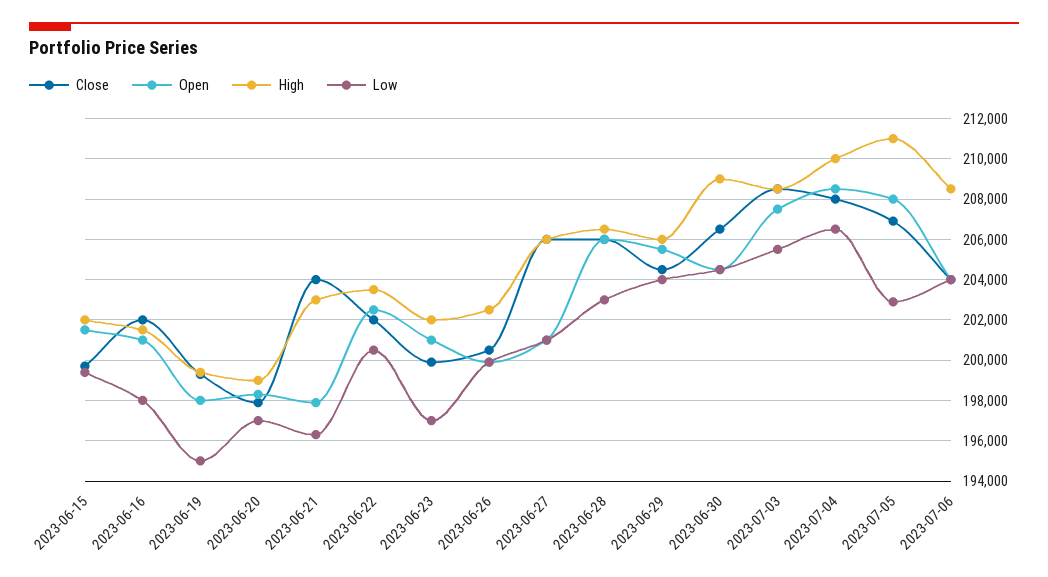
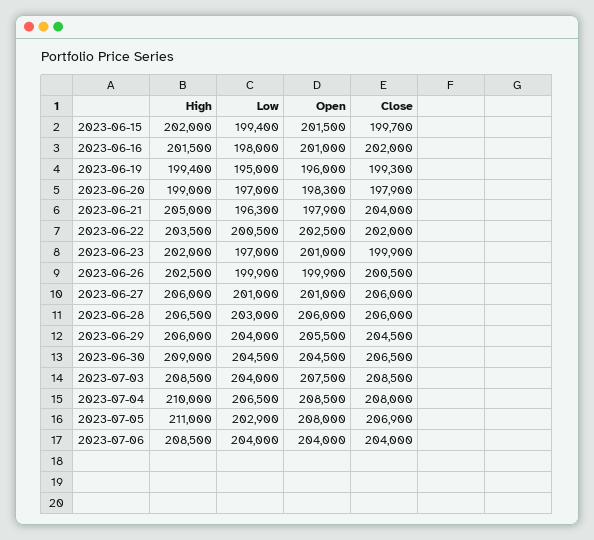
  {
    "Close": {
      "2023-06-15": 199700,
      "2023-06-16": 202000,
      "2023-06-19": 199300,
      "2023-06-20": 197900,
      "2023-06-21": 204000,
      "2023-06-22": 202000,
      "2023-06-23": 199900,
      "2023-06-26": 200500,
      "2023-06-27": 206000,
      "2023-06-28": 206000,
      "2023-06-29": 204500,
      "2023-06-30": 206500,
      "2023-07-03": 208500,
      "2023-07-04": 208000,
      "2023-07-05": 206900,
      "2023-07-06": 204000
    },
    "Open": {
      "2023-06-15": 201500,
      "2023-06-16": 201000,
-     "2023-06-19": 198000,
+     "2023-06-19": 196000,
      "2023-06-20": 198300,
      "2023-06-21": 197900,
      "2023-06-22": 202500,
      "2023-06-23": 201000,
      "2023-06-26": 199900,
      "2023-06-27": 201000,
      "2023-06-28": 206000,
      "2023-06-29": 205500,
      "2023-06-30": 204500,
      "2023-07-03": 207500,
      "2023-07-04": 208500,
      "2023-07-05": 208000,
      "2023-07-06": 204000
    },
    "High": {
      "2023-06-15": 202000,
      "2023-06-16": 201500,
      "2023-06-19": 199400,
      "2023-06-20": 199000,
-     "2023-06-21": 203000,
+     "2023-06-21": 205000,
      "2023-06-22": 203500,
      "2023-06-23": 202000,
      "2023-06-26": 202500,
      "2023-06-27": 206000,
      "2023-06-28": 206500,
      "2023-06-29": 206000,
      "2023-06-30": 209000,
      "2023-07-03": 208500,
      "2023-07-04": 210000,
      "2023-07-05": 211000,
      "2023-07-06": 208500
    },
    "Low": {
      "2023-06-15": 199400,
      "2023-06-16": 198000,
      "2023-06-19": 195000,
      "2023-06-20": 197000,
      "2023-06-21": 196300,
      "2023-06-22": 200500,
      "2023-06-23": 197000,
      "2023-06-26": 199900,
      "2023-06-27": 201000,
      "2023-06-28": 203000,
      "2023-06-29": 204000,
      "2023-06-30": 204500,
-     "2023-07-03": 205500,
+     "2023-07-03": 204000,
      "2023-07-04": 206500,
      "2023-07-05": 202900,
      "2023-07-06": 204000
    }
  }

